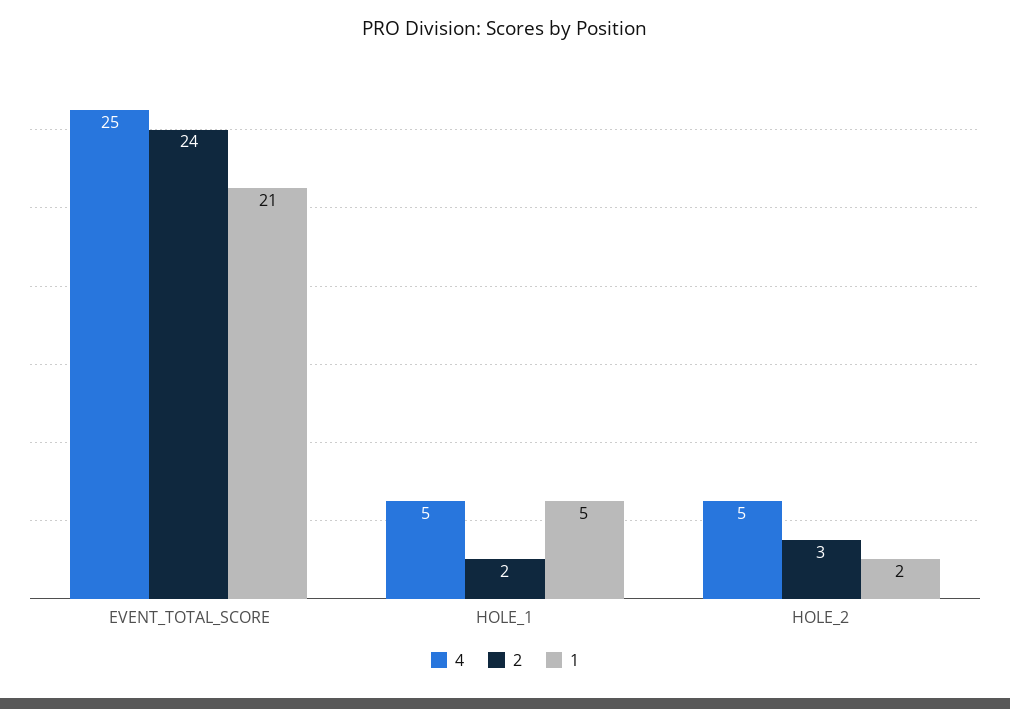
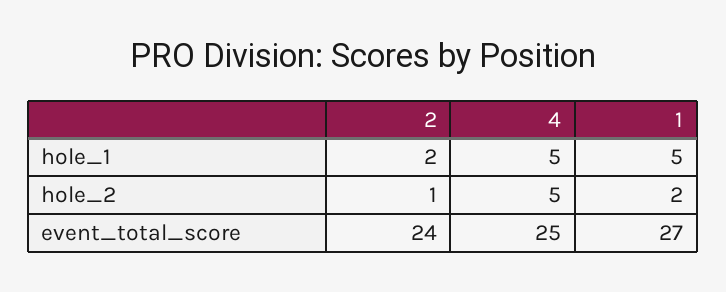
  {
    "4": {
      "EVENT_TOTAL_SCORE": 25,
      "HOLE_1": 5,
      "HOLE_2": 5
    },
    "2": {
      "EVENT_TOTAL_SCORE": 24,
      "HOLE_1": 2,
-     "HOLE_2": 3
+     "HOLE_2": 1
    },
    "1": {
-     "EVENT_TOTAL_SCORE": 21,
+     "EVENT_TOTAL_SCORE": 27,
      "HOLE_1": 5,
      "HOLE_2": 2
    }
  }

